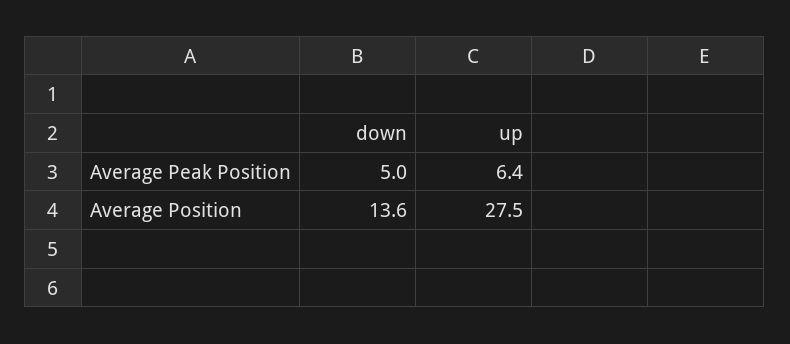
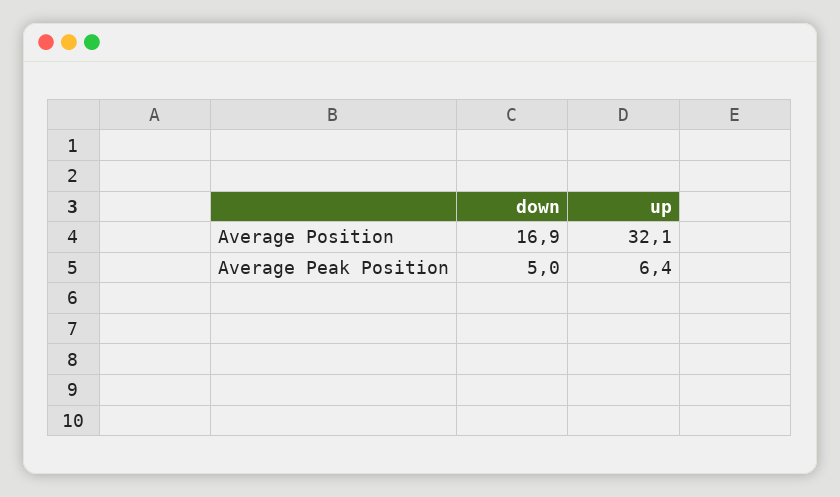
  {
    "down": {
      "Average Peak Position": 5,
-     "Average Position": 13.6
+     "Average Position": 16.9
    },
    "up": {
      "Average Peak Position": 6.4,
-     "Average Position": 27.5
+     "Average Position": 32.1
    }
  }

